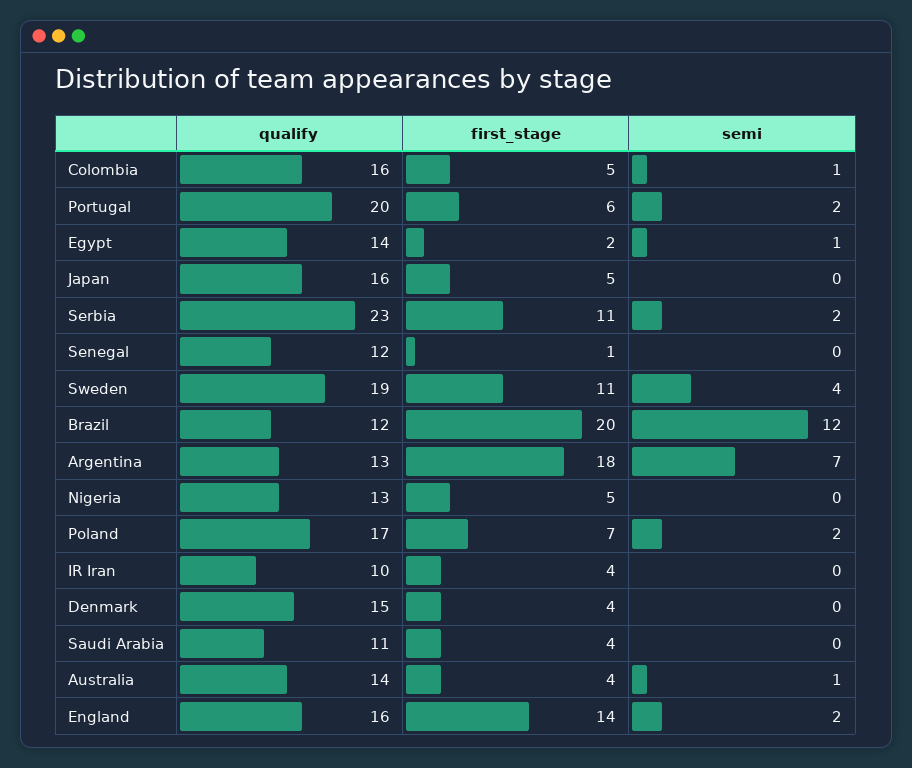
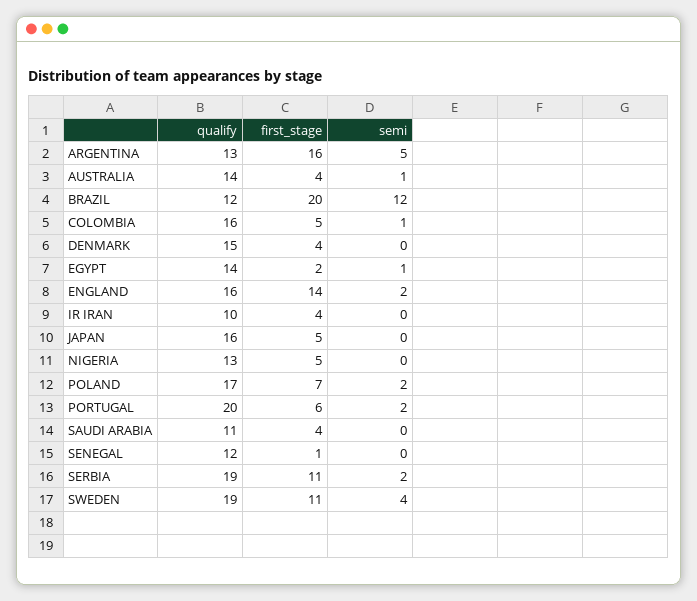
  {
    "qualify": {
      "Colombia": 16,
      "Portugal": 20,
      "Egypt": 14,
      "Japan": 16,
-     "Serbia": 23,
+     "Serbia": 19,
      "Senegal": 12,
      "Sweden": 19,
      "Brazil": 12,
      "Argentina": 13,
      "Nigeria": 13,
      "Poland": 17,
      "IR Iran": 10,
      "Denmark": 15,
      "Saudi Arabia": 11,
      "Australia": 14,
      "England": 16
    },
    "first_stage": {
      "Colombia": 5,
      "Portugal": 6,
      "Egypt": 2,
      "Japan": 5,
      "Serbia": 11,
      "Senegal": 1,
      "Sweden": 11,
      "Brazil": 20,
-     "Argentina": 18,
+     "Argentina": 16,
      "Nigeria": 5,
      "Poland": 7,
      "IR Iran": 4,
      "Denmark": 4,
      "Saudi Arabia": 4,
      "Australia": 4,
      "England": 14
    },
    "semi": {
      "Colombia": 1,
      "Portugal": 2,
      "Egypt": 1,
      "Japan": 0,
      "Serbia": 2,
      "Senegal": 0,
      "Sweden": 4,
      "Brazil": 12,
-     "Argentina": 7,
+     "Argentina": 5,
      "Nigeria": 0,
      "Poland": 2,
      "IR Iran": 0,
      "Denmark": 0,
      "Saudi Arabia": 0,
      "Australia": 1,
      "England": 2
    }
  }

